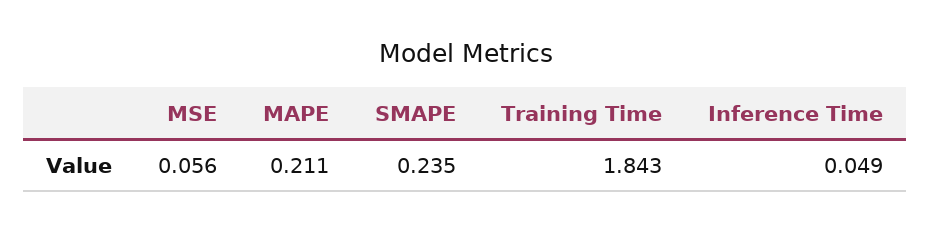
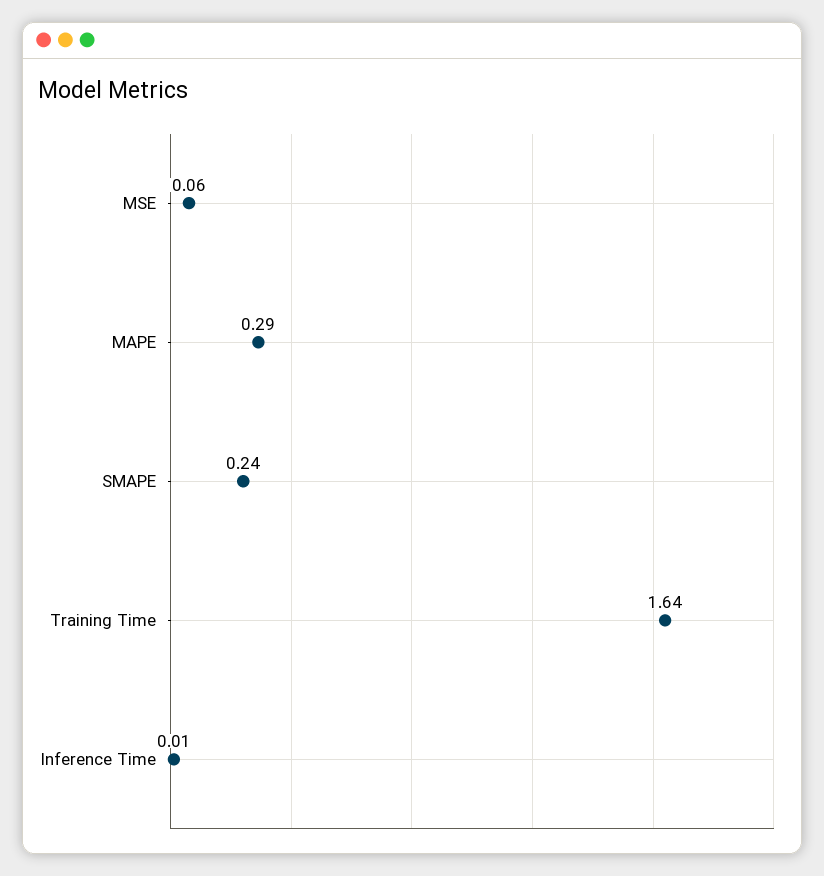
  {
    "MSE": 0.056,
-   "MAPE": 0.211,
+   "MAPE": 0.29,
    "SMAPE": 0.235,
-   "Training Time": 1.843,
+   "Training Time": 1.64,
-   "Inference Time": 0.049
+   "Inference Time": 0.01
  }

